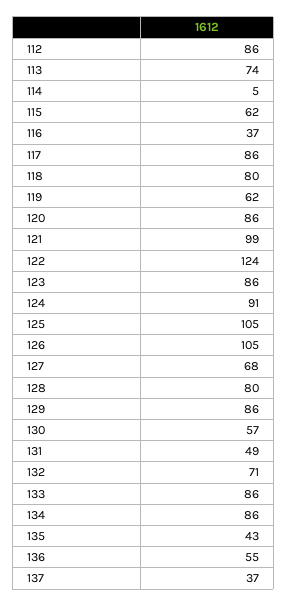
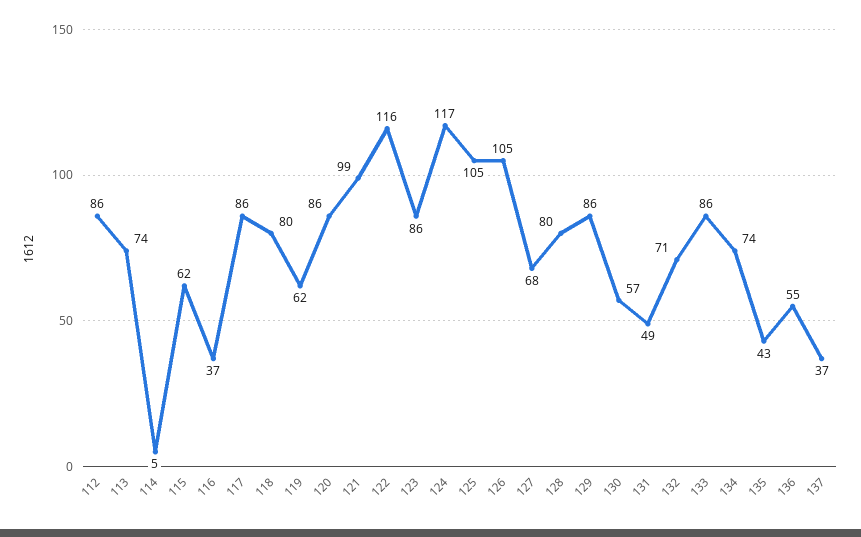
  {
    "112": 86,
    "113": 74,
    "114": 5,
    "115": 62,
    "116": 37,
    "117": 86,
    "118": 80,
    "119": 62,
    "120": 86,
    "121": 99,
-   "122": 124,
+   "122": 116,
    "123": 86,
-   "124": 91,
+   "124": 117,
    "125": 105,
    "126": 105,
    "127": 68,
    "128": 80,
    "129": 86,
    "130": 57,
    "131": 49,
    "132": 71,
    "133": 86,
-   "134": 86,
+   "134": 74,
    "135": 43,
    "136": 55,
    "137": 37
  }

